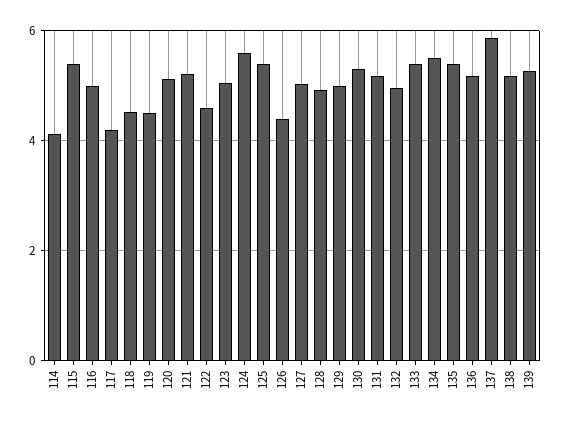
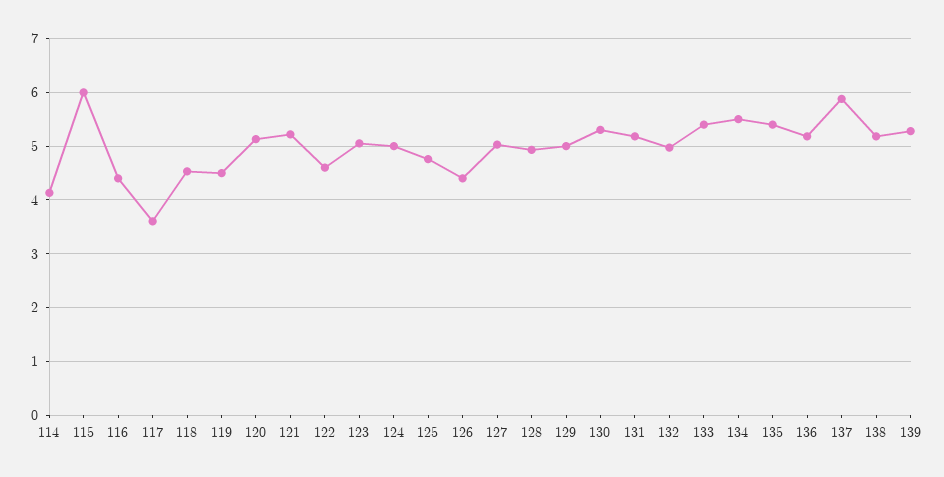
  {
    "114": 4.2,
-   "115": 5.4,
+   "115": 6,
-   "116": 5,
+   "116": 4.4,
-   "117": 4.2,
+   "117": 3.6,
    "118": 4.6,
    "119": 4.6,
    "120": 5.2,
    "121": 5.2,
    "122": 4.6,
    "123": 5,
-   "124": 5.6,
+   "124": 5,
-   "125": 5.4,
+   "125": 4.8,
    "126": 4.4,
    "127": 5,
    "128": 5,
    "129": 5,
    "130": 5.4,
    "131": 5.2,
    "132": 5,
    "133": 5.4,
    "134": 5.6,
    "135": 5.4,
    "136": 5.2,
    "137": 5.8,
    "138": 5.2,
    "139": 5.2
  }

